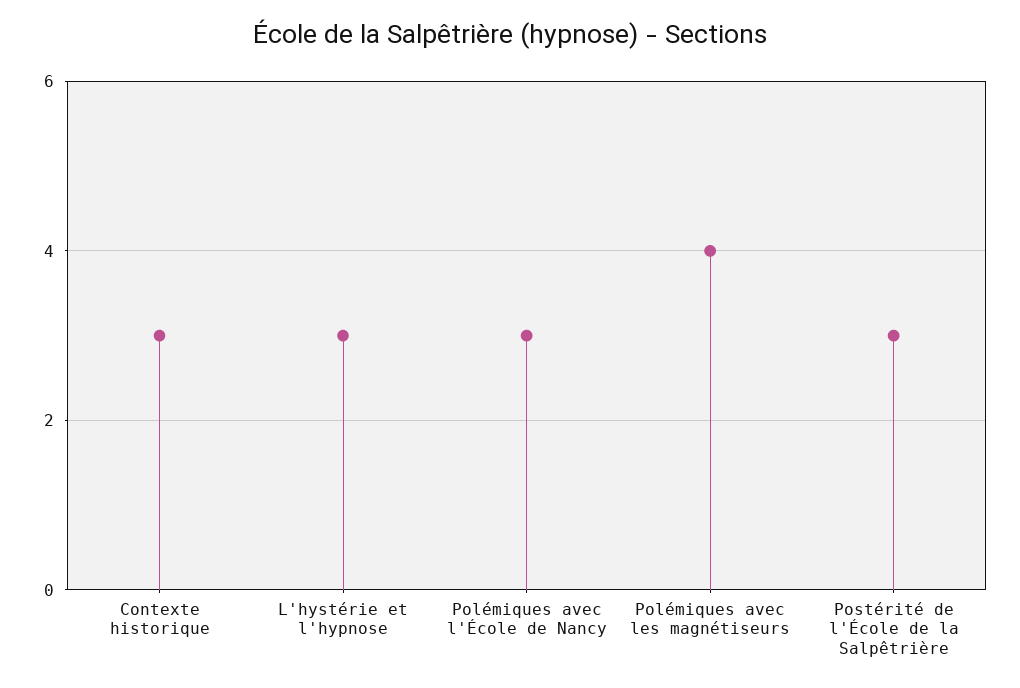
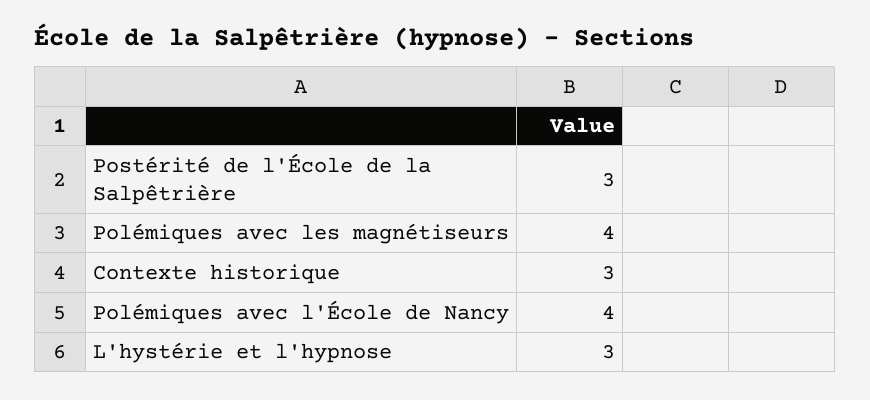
  {
    "Contexte historique": 3,
    "L'hystérie et l'hypnose": 3,
-   "Polémiques avec l'École de Nancy": 3,
+   "Polémiques avec l'École de Nancy": 4,
    "Polémiques avec les magnétiseurs": 4,
    "Postérité de l'École de la Salpêtrière": 3
  }

